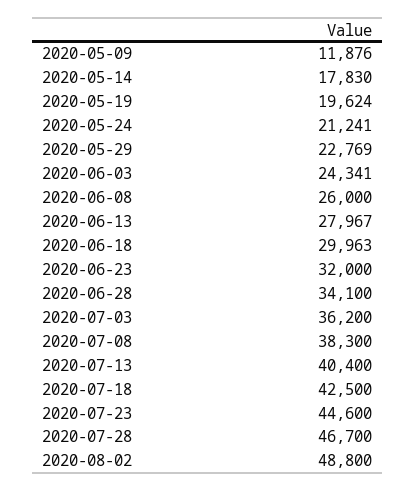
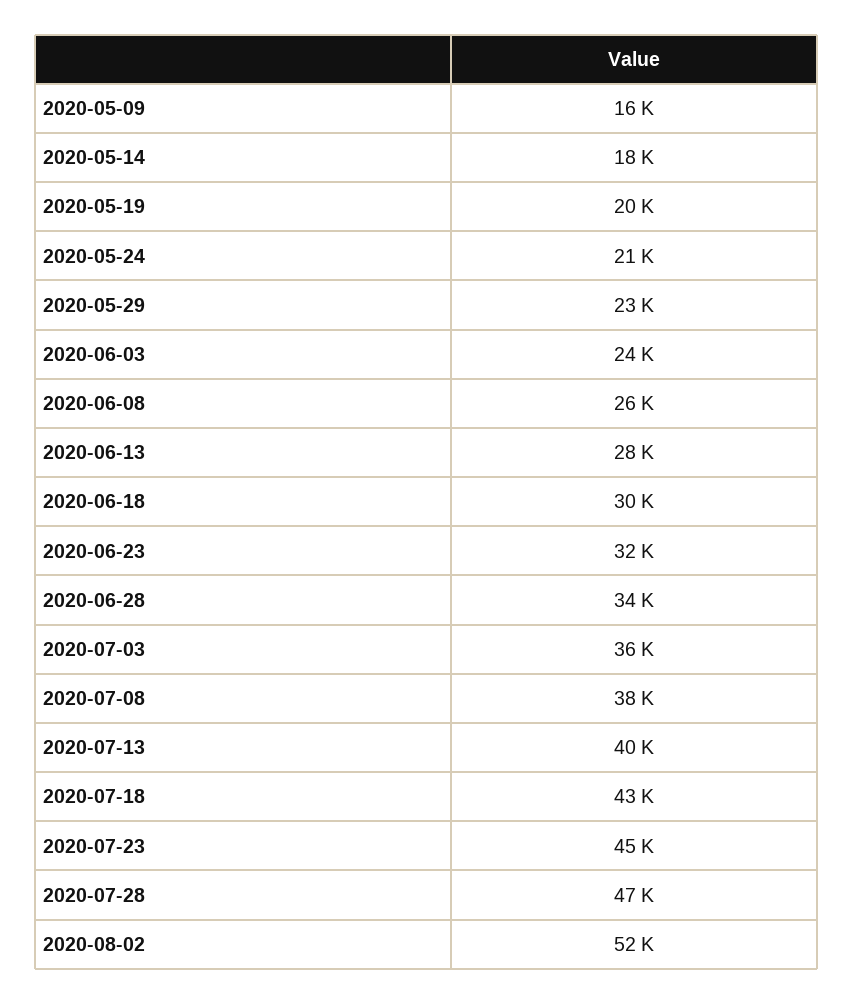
  {
-   "2020-05-09": 11876,
+   "2020-05-09": 16000,
    "2020-05-14": 17830,
    "2020-05-19": 19624,
    "2020-05-24": 21241,
    "2020-05-29": 22769,
    "2020-06-03": 24341,
    "2020-06-08": 26000,
    "2020-06-13": 27967,
    "2020-06-18": 29963,
    "2020-06-23": 32000,
    "2020-06-28": 34100,
    "2020-07-03": 36200,
    "2020-07-08": 38300,
    "2020-07-13": 40400,
    "2020-07-18": 42500,
    "2020-07-23": 44600,
    "2020-07-28": 46700,
-   "2020-08-02": 48800
+   "2020-08-02": 52000
  }

